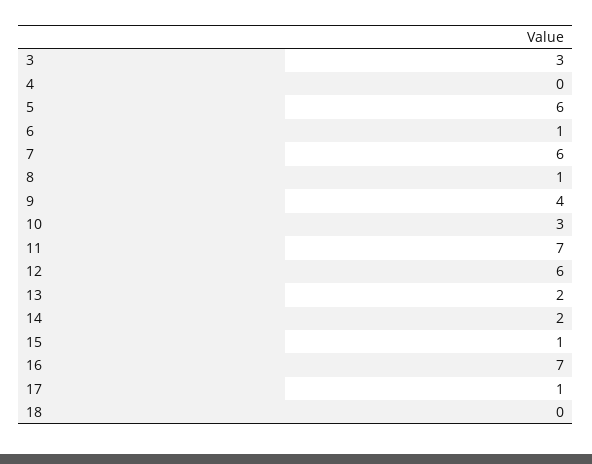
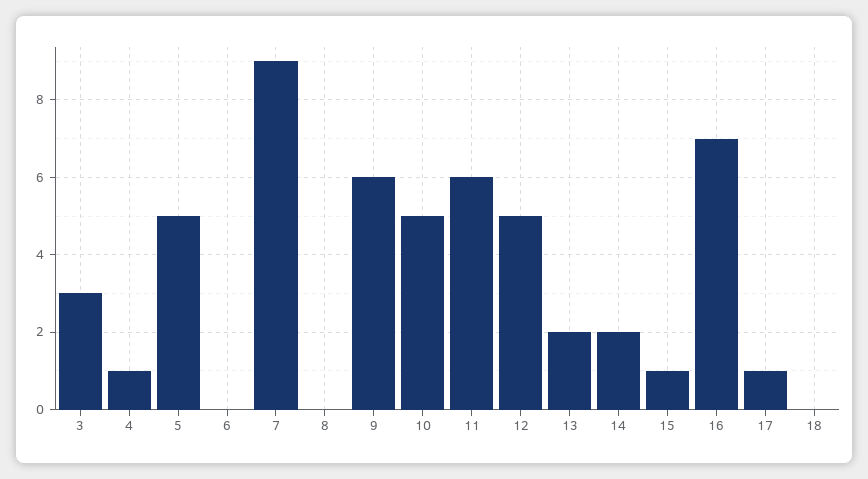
  {
    "3": 3,
-   "4": 0,
+   "4": 1,
-   "5": 6,
+   "5": 5,
-   "6": 1,
+   "6": 0,
-   "7": 6,
+   "7": 9,
-   "8": 1,
+   "8": 0,
-   "9": 4,
+   "9": 6,
-   "10": 3,
+   "10": 5,
-   "11": 7,
+   "11": 6,
-   "12": 6,
+   "12": 5,
    "13": 2,
    "14": 2,
    "15": 1,
    "16": 7,
    "17": 1,
    "18": 0
  }

